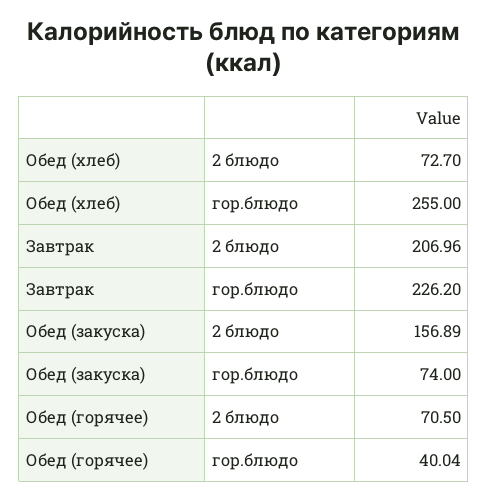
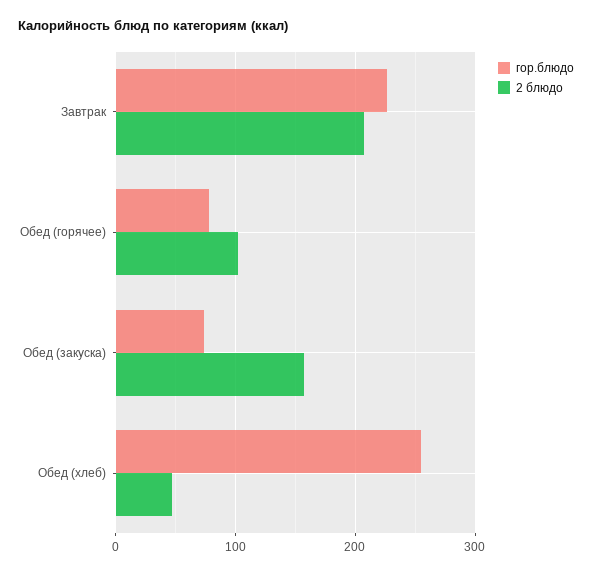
  {
    "2 блюдо": {
-     "Обед (хлеб)": 72.7,
+     "Обед (хлеб)": 50,
      "Завтрак": 206.96,
      "Обед (закуска)": 156.89,
-     "Обед (горячее)": 70.5
+     "Обед (горячее)": 100
    },
    "гор.блюдо": {
      "Обед (хлеб)": 255,
      "Завтрак": 226.2,
      "Обед (закуска)": 74,
-     "Обед (горячее)": 40.04
+     "Обед (горячее)": 80
    }
  }

